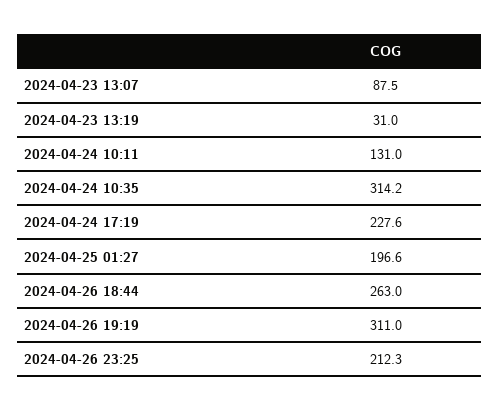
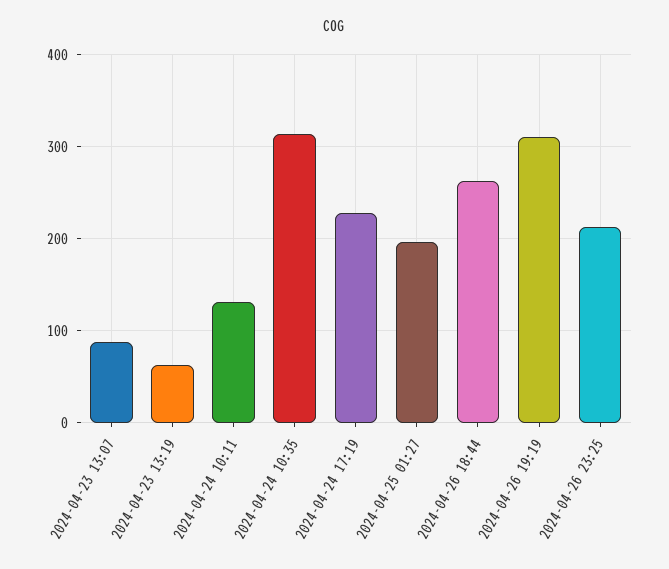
  {
    "2024-04-23 13:07": 87.5,
-   "2024-04-23 13:19": 31,
+   "2024-04-23 13:19": 60,
    "2024-04-24 10:11": 131,
    "2024-04-24 10:35": 314.2,
    "2024-04-24 17:19": 227.6,
    "2024-04-25 01:27": 196.6,
    "2024-04-26 18:44": 263,
    "2024-04-26 19:19": 311,
    "2024-04-26 23:25": 212.3
  }

